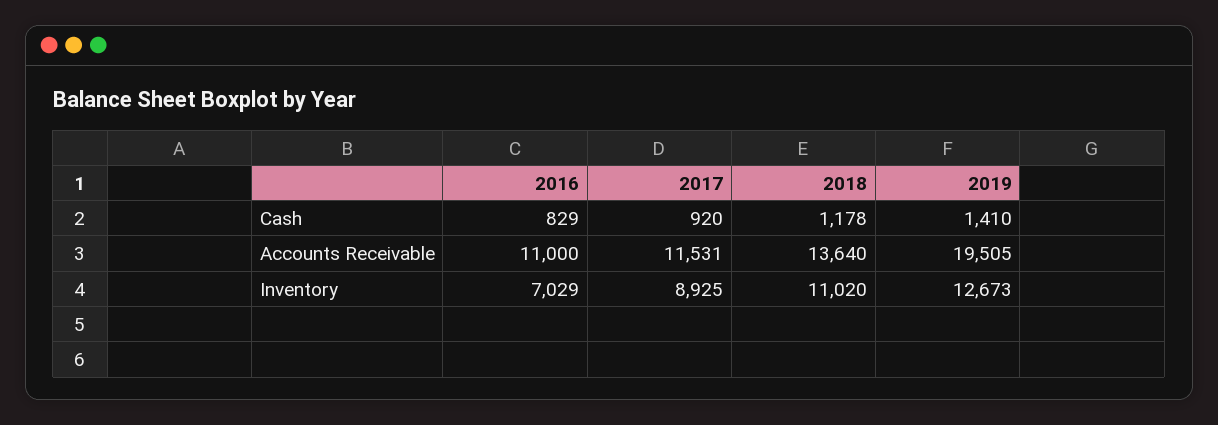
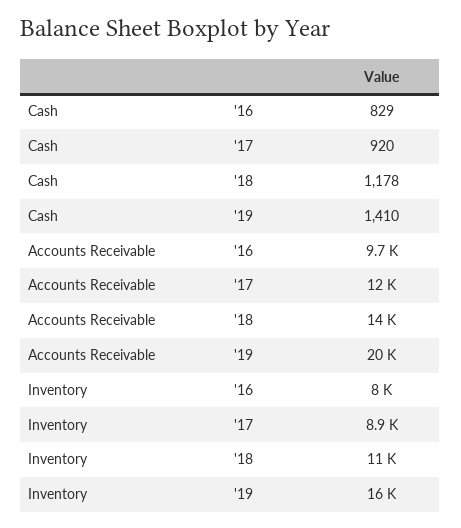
  {
    "2016": {
      "Cash": 829,
-     "Accounts Receivable": 11000,
+     "Accounts Receivable": 9700,
-     "Inventory": 7029
+     "Inventory": 8000
    },
    "2017": {
      "Cash": 920,
      "Accounts Receivable": 11531,
      "Inventory": 8925
    },
    "2018": {
      "Cash": 1178,
      "Accounts Receivable": 13640,
      "Inventory": 11020
    },
    "2019": {
      "Cash": 1410,
      "Accounts Receivable": 19505,
-     "Inventory": 12673
+     "Inventory": 16000
    }
  }

